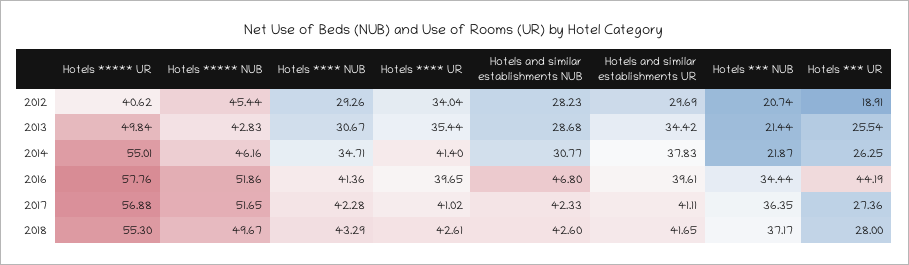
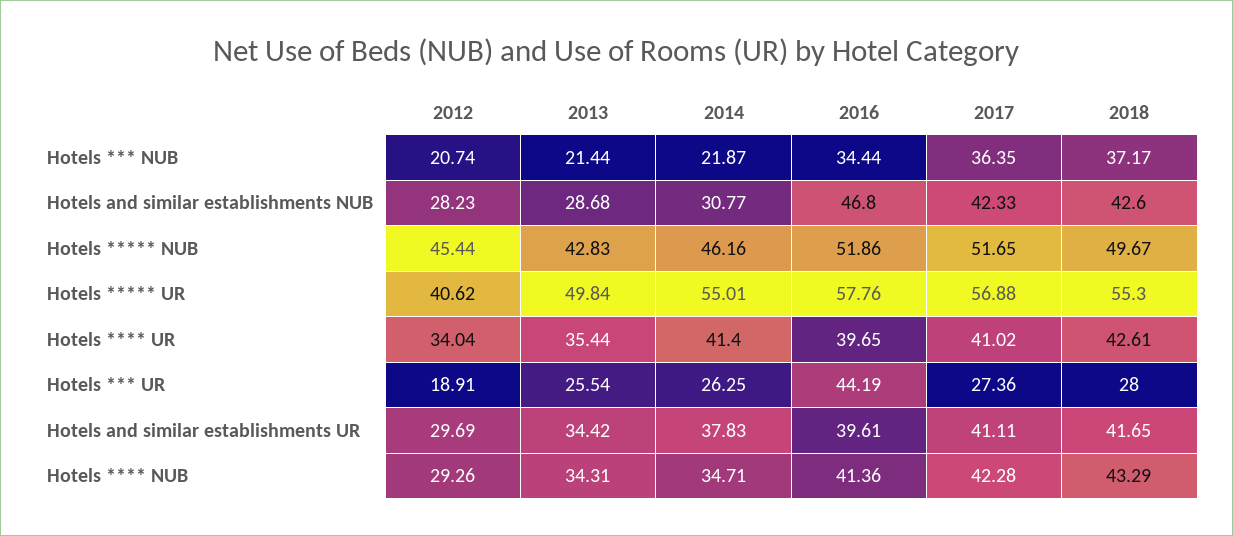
  {
    "Hotels ***** UR": {
      "2012": 40.62,
      "2013": 49.84,
      "2014": 55.01,
      "2016": 57.76,
      "2017": 56.88,
      "2018": 55.3
    },
    "Hotels ***** NUB": {
      "2012": 45.44,
      "2013": 42.83,
      "2014": 46.16,
      "2016": 51.86,
      "2017": 51.65,
      "2018": 49.67
    },
    "Hotels **** NUB": {
      "2012": 29.26,
-     "2013": 30.67,
+     "2013": 34.31,
      "2014": 34.71,
      "2016": 41.36,
      "2017": 42.28,
      "2018": 43.29
    },
    "Hotels **** UR": {
      "2012": 34.04,
      "2013": 35.44,
      "2014": 41.4,
      "2016": 39.65,
      "2017": 41.02,
      "2018": 42.61
    },
    "Hotels and similar establishments NUB": {
      "2012": 28.23,
      "2013": 28.68,
      "2014": 30.77,
      "2016": 46.8,
      "2017": 42.33,
      "2018": 42.6
    },
    "Hotels and similar establishments UR": {
      "2012": 29.69,
      "2013": 34.42,
      "2014": 37.83,
      "2016": 39.61,
      "2017": 41.11,
      "2018": 41.65
    },
    "Hotels *** NUB": {
      "2012": 20.74,
      "2013": 21.44,
      "2014": 21.87,
      "2016": 34.44,
      "2017": 36.35,
      "2018": 37.17
    },
    "Hotels *** UR": {
      "2012": 18.91,
      "2013": 25.54,
      "2014": 26.25,
      "2016": 44.19,
      "2017": 27.36,
      "2018": 28
    }
  }

